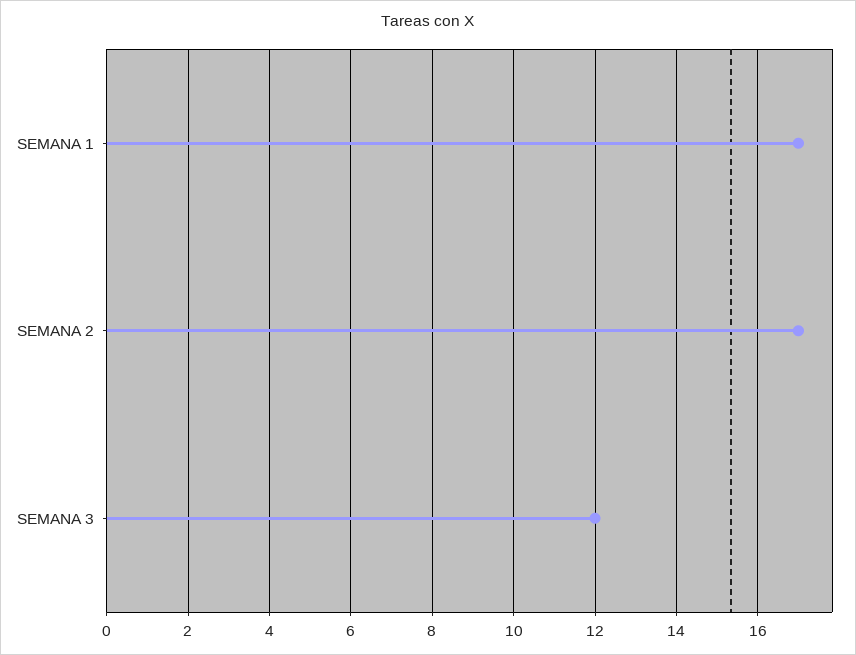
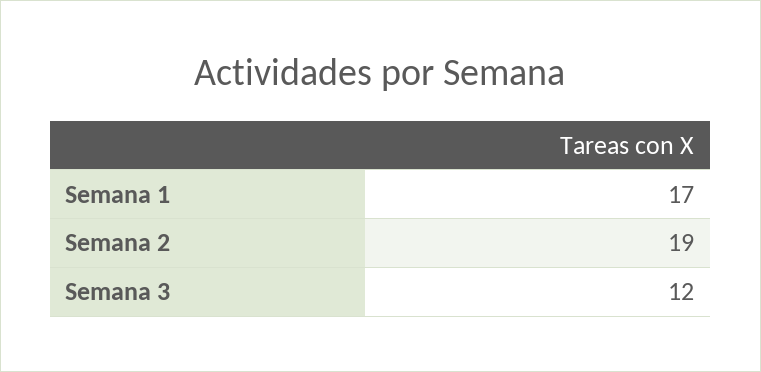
  {
    "SEMANA 1": 17,
-   "SEMANA 2": 17,
+   "SEMANA 2": 19,
    "SEMANA 3": 12
  }

